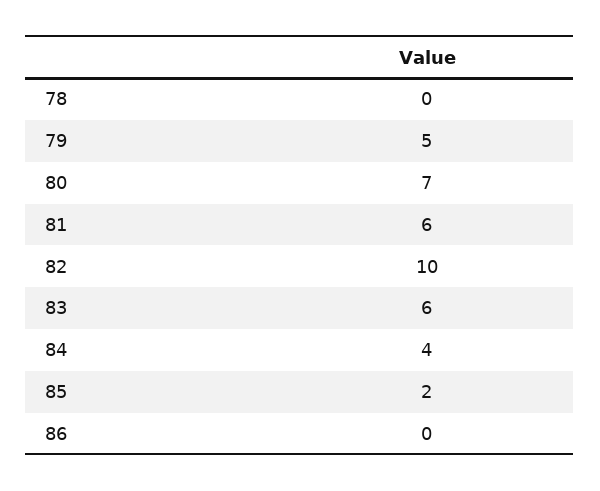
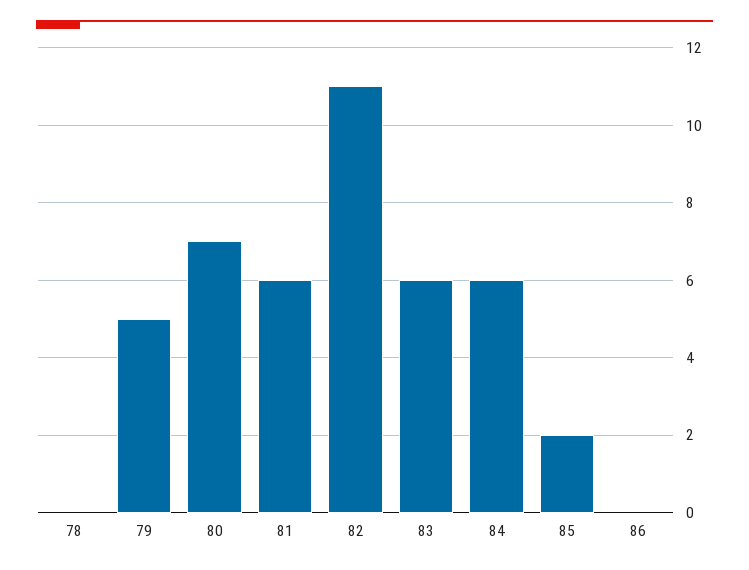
  {
    "78": 0,
    "79": 5,
    "80": 7,
    "81": 6,
-   "82": 10,
+   "82": 11,
    "83": 6,
-   "84": 4,
+   "84": 6,
    "85": 2,
    "86": 0
  }

